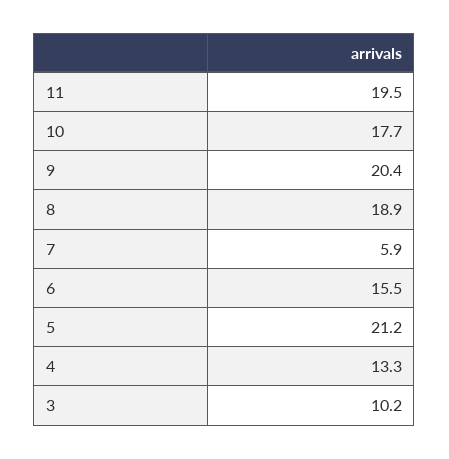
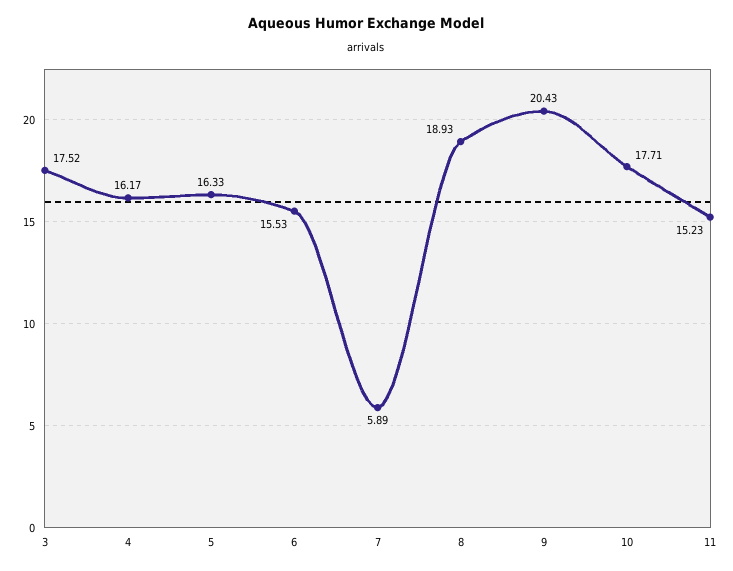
  {
-   "11": 19.5,
+   "11": 15.23,
    "10": 17.71,
    "9": 20.43,
    "8": 18.93,
    "7": 5.89,
    "6": 15.53,
-   "5": 21.2,
+   "5": 16.33,
-   "4": 13.3,
+   "4": 16.17,
-   "3": 10.2
+   "3": 17.52
  }

